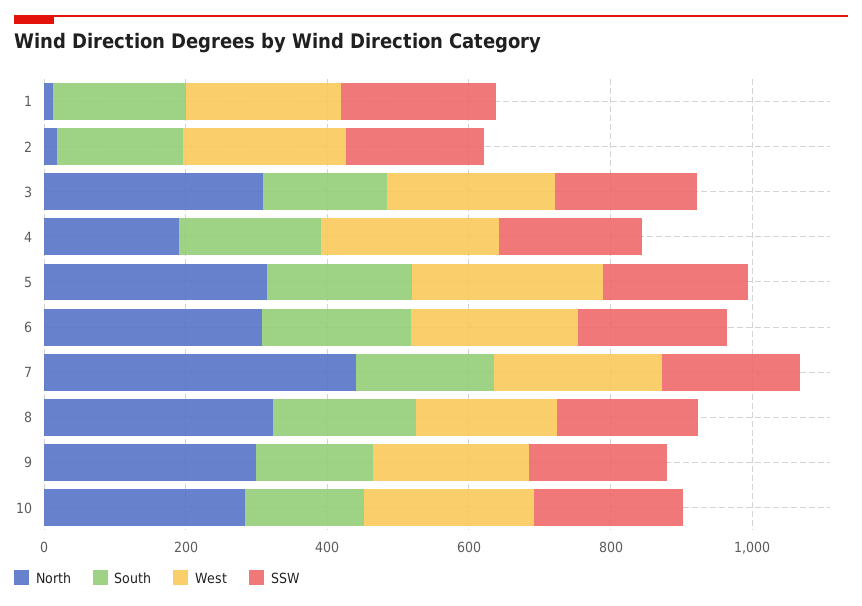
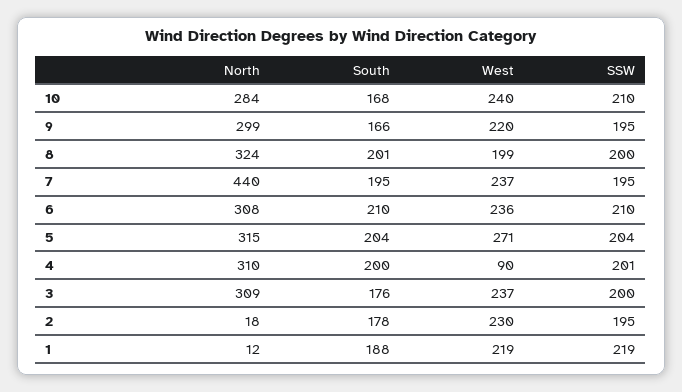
  {
    "North": {
      "1": 12,
      "2": 18,
      "3": 309,
-     "4": 200,
+     "4": 310,
      "5": 315,
      "6": 308,
      "7": 440,
      "8": 324,
      "9": 299,
      "10": 284
    },
    "South": {
      "1": 188,
      "2": 178,
      "3": 176,
      "4": 200,
      "5": 204,
      "6": 210,
      "7": 195,
      "8": 201,
      "9": 166,
      "10": 168
    },
    "West": {
      "1": 219,
      "2": 230,
      "3": 237,
-     "4": 250,
+     "4": 90,
      "5": 271,
      "6": 236,
      "7": 237,
      "8": 199,
      "9": 220,
      "10": 240
    },
    "SSW": {
      "1": 219,
      "2": 195,
      "3": 200,
      "4": 201,
      "5": 204,
      "6": 210,
      "7": 195,
      "8": 200,
      "9": 195,
      "10": 210
    }
  }

